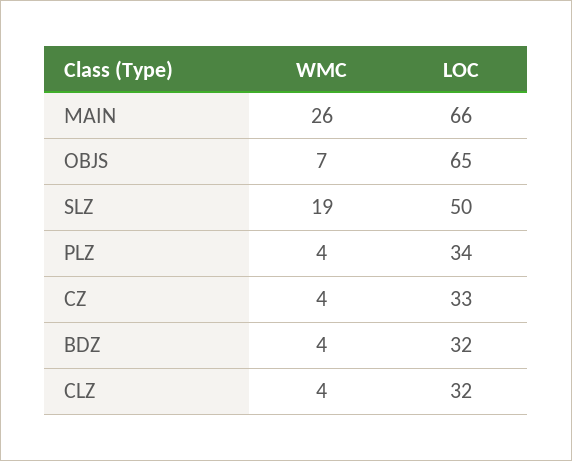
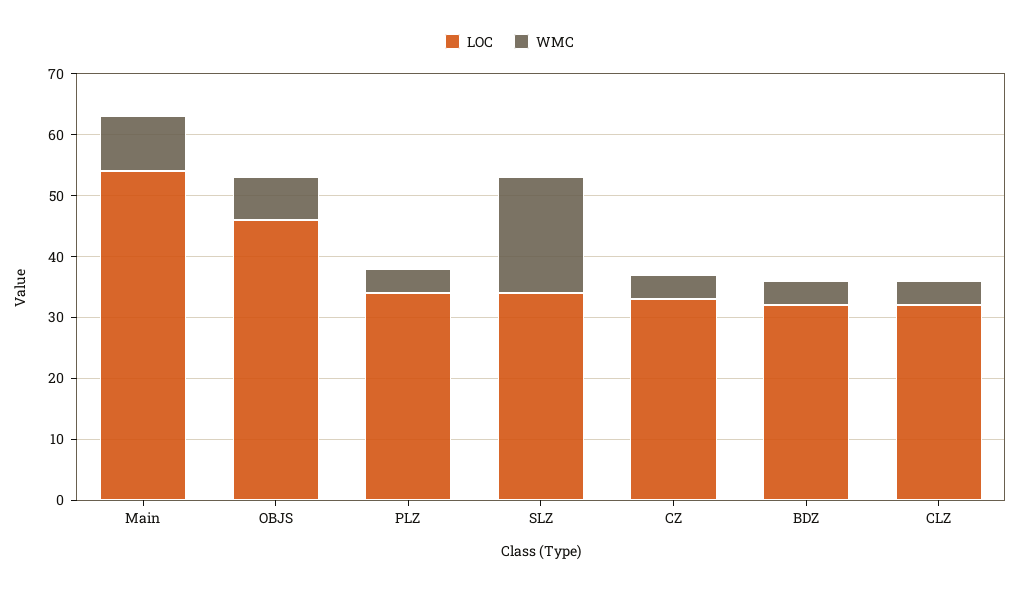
  {
    "WMC": {
-     "MAIN": 26,
+     "MAIN": 10,
      "OBJS": 7,
      "SLZ": 19,
      "PLZ": 4,
      "CZ": 4,
      "BDZ": 4,
      "CLZ": 4
    },
    "LOC": {
-     "MAIN": 66,
+     "MAIN": 55,
-     "OBJS": 65,
+     "OBJS": 45,
-     "SLZ": 50,
+     "SLZ": 35,
      "PLZ": 34,
      "CZ": 33,
      "BDZ": 32,
      "CLZ": 32
    }
  }

